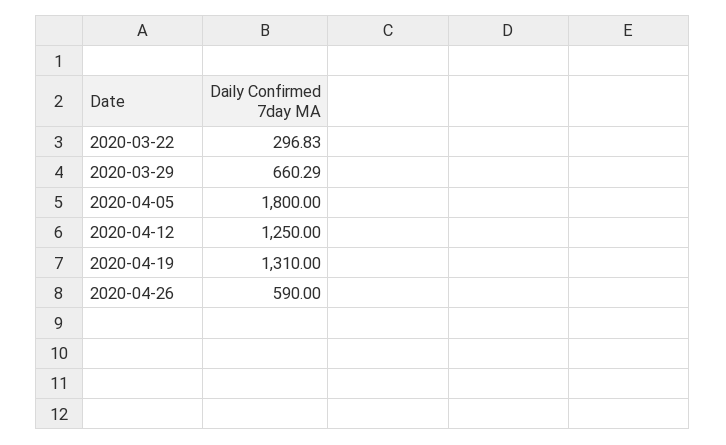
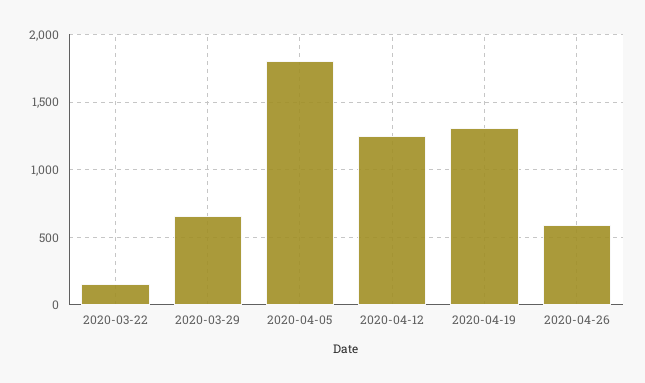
  {
-   "2020-03-22": 296.83,
+   "2020-03-22": 150,
    "2020-03-29": 660.29,
    "2020-04-05": 1800,
    "2020-04-12": 1250,
    "2020-04-19": 1310,
    "2020-04-26": 590
  }

